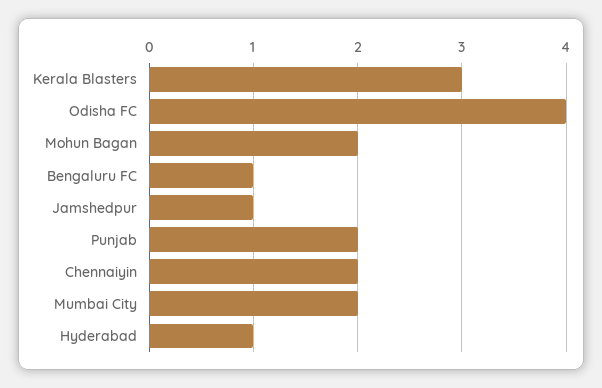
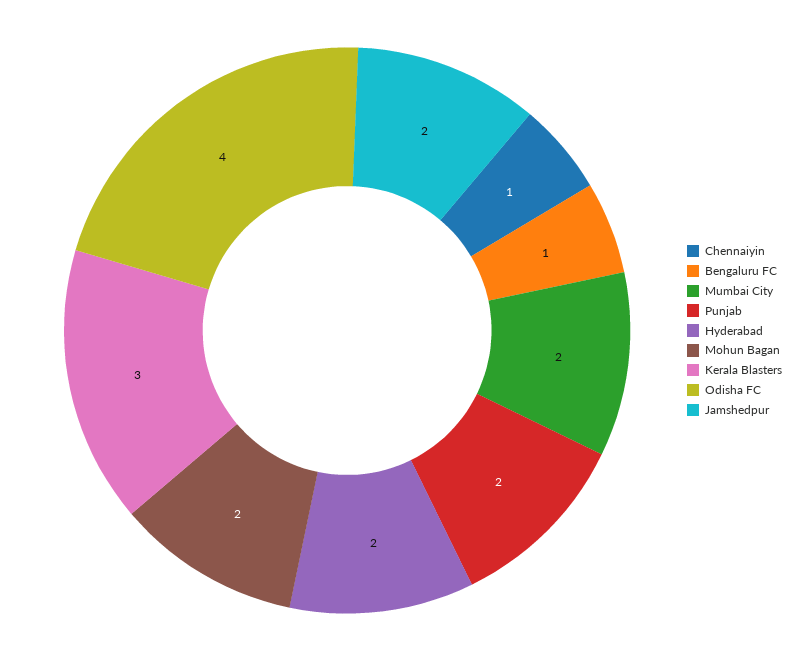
  {
    "Kerala Blasters": 3,
    "Odisha FC": 4,
    "Mohun Bagan": 2,
    "Bengaluru FC": 1,
-   "Jamshedpur": 1,
+   "Jamshedpur": 2,
    "Punjab": 2,
-   "Chennaiyin": 2,
+   "Chennaiyin": 1,
    "Mumbai City": 2,
-   "Hyderabad": 1
+   "Hyderabad": 2
  }

